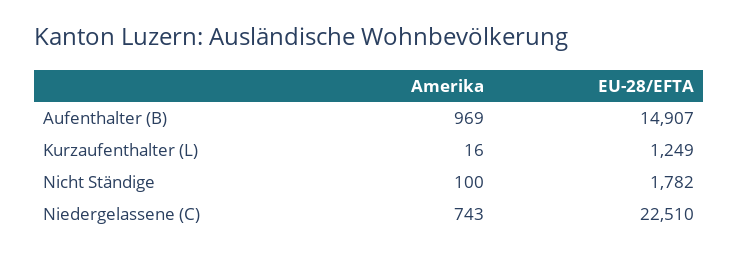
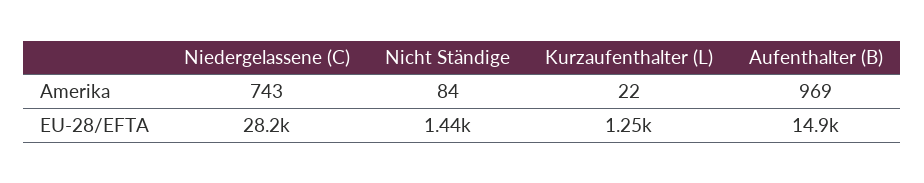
  {
    "Amerika": {
      "Aufenthalter (B)": 969,
-     "Kurzaufenthalter (L)": 16,
+     "Kurzaufenthalter (L)": 22,
-     "Nicht Ständige": 100,
+     "Nicht Ständige": 84,
      "Niedergelassene (C)": 743
    },
    "EU-28/EFTA": {
      "Aufenthalter (B)": 14907,
      "Kurzaufenthalter (L)": 1249,
-     "Nicht Ständige": 1782,
+     "Nicht Ständige": 1440,
-     "Niedergelassene (C)": 22510
+     "Niedergelassene (C)": 28200
    }
  }

